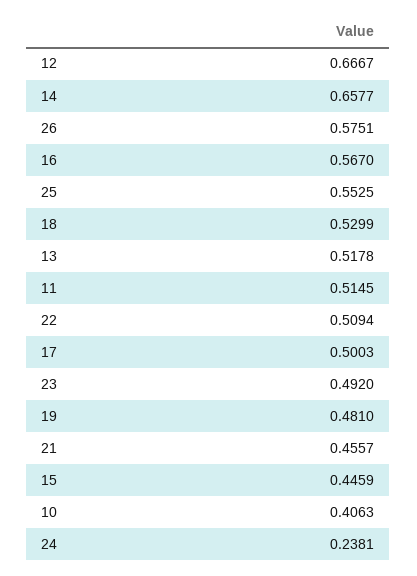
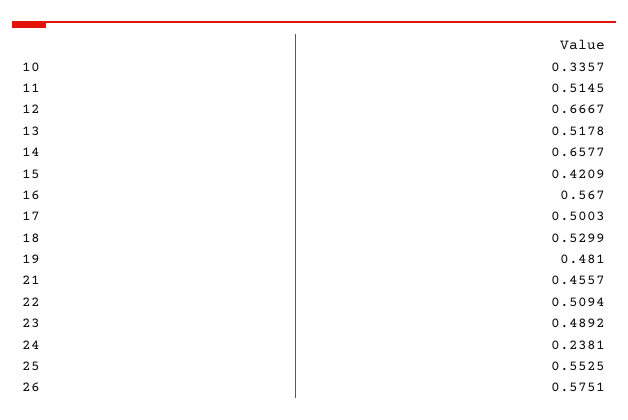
  {
    "12": 0.6667,
    "14": 0.6577,
    "26": 0.5751,
    "16": 0.567,
    "25": 0.5525,
    "18": 0.5299,
    "13": 0.5178,
    "11": 0.5145,
    "22": 0.5094,
    "17": 0.5003,
-   "23": 0.492,
+   "23": 0.4892,
    "19": 0.481,
    "21": 0.4557,
-   "15": 0.4459,
+   "15": 0.4209,
-   "10": 0.4063,
+   "10": 0.3357,
    "24": 0.2381
  }

